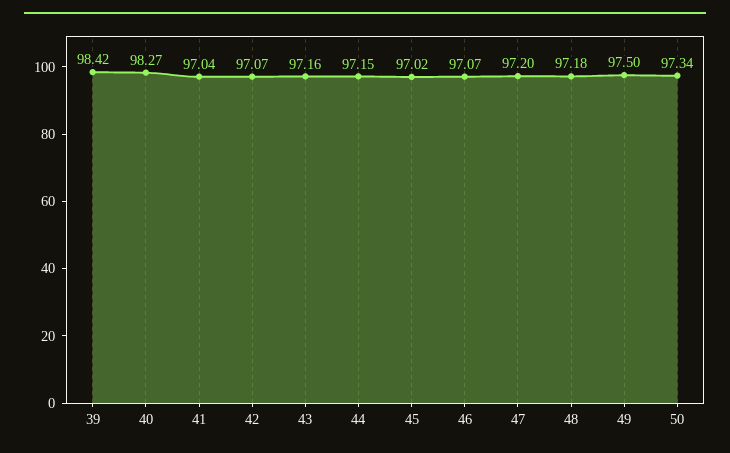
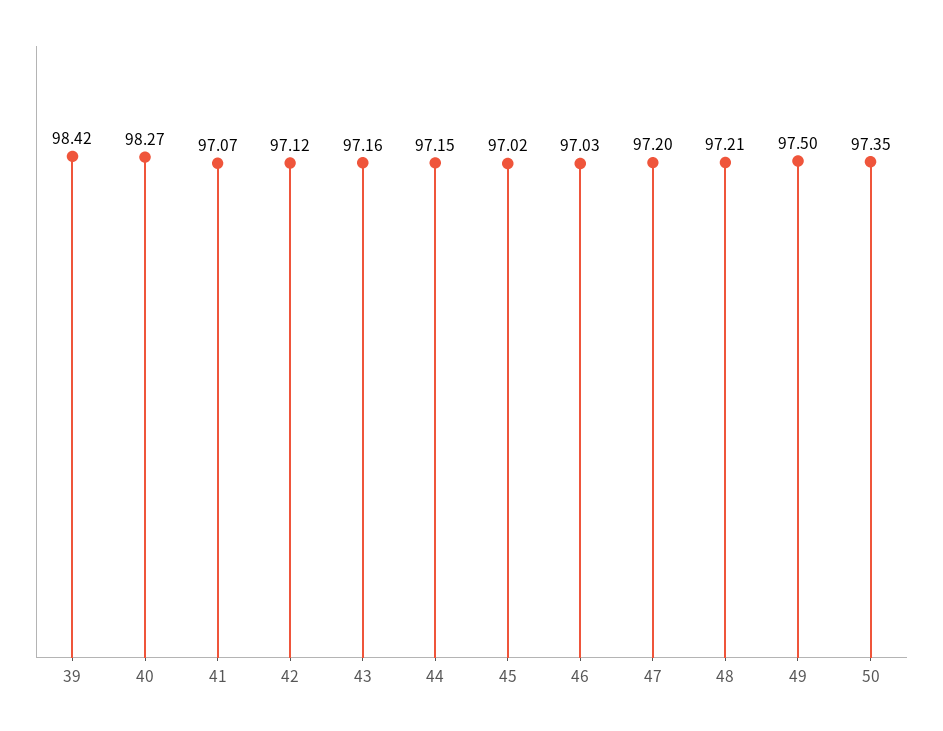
  {
    "39": 98.42,
    "40": 98.27,
-   "41": 97.04,
+   "41": 97.07,
-   "42": 97.07,
+   "42": 97.12,
    "43": 97.16,
    "44": 97.15,
    "45": 97.02,
-   "46": 97.07,
+   "46": 97.03,
    "47": 97.2,
-   "48": 97.18,
+   "48": 97.21,
    "49": 97.5,
-   "50": 97.34
+   "50": 97.35
  }

